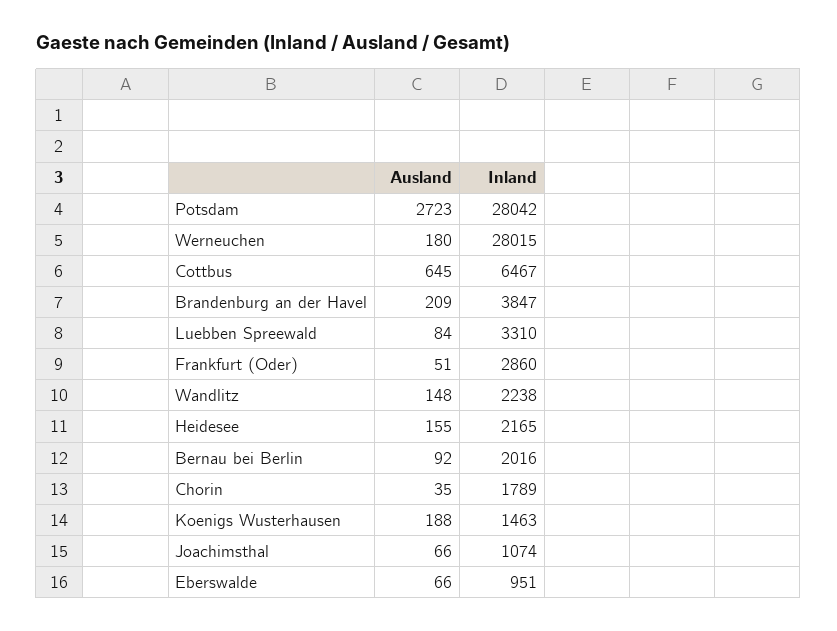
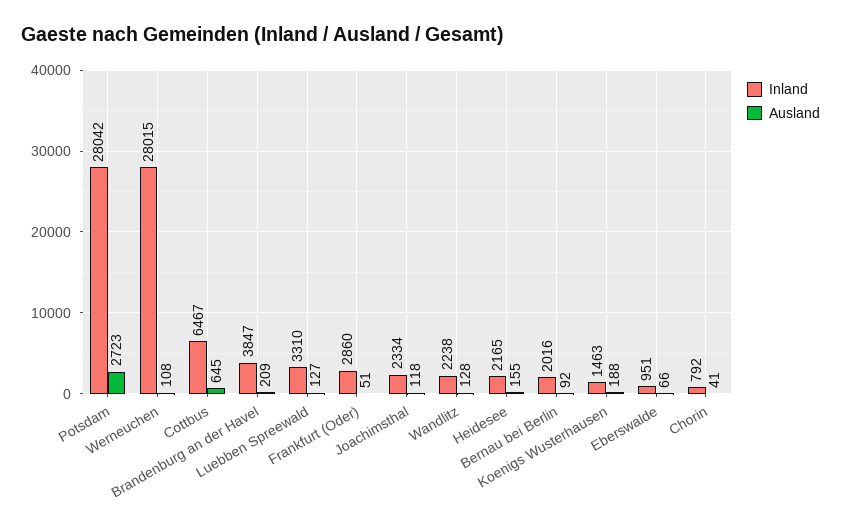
  {
    "Ausland": {
      "Potsdam": 2723,
-     "Werneuchen": 180,
+     "Werneuchen": 108,
      "Cottbus": 645,
      "Brandenburg an der Havel": 209,
-     "Luebben Spreewald": 84,
+     "Luebben Spreewald": 127,
      "Frankfurt (Oder)": 51,
-     "Wandlitz": 148,
+     "Wandlitz": 128,
      "Heidesee": 155,
      "Bernau bei Berlin": 92,
-     "Chorin": 35,
+     "Chorin": 41,
      "Koenigs Wusterhausen": 188,
-     "Joachimsthal": 66,
+     "Joachimsthal": 118,
      "Eberswalde": 66
    },
    "Inland": {
      "Potsdam": 28042,
      "Werneuchen": 28015,
      "Cottbus": 6467,
      "Brandenburg an der Havel": 3847,
      "Luebben Spreewald": 3310,
      "Frankfurt (Oder)": 2860,
      "Wandlitz": 2238,
      "Heidesee": 2165,
      "Bernau bei Berlin": 2016,
-     "Chorin": 1789,
+     "Chorin": 792,
      "Koenigs Wusterhausen": 1463,
-     "Joachimsthal": 1074,
+     "Joachimsthal": 2334,
      "Eberswalde": 951
    }
  }

